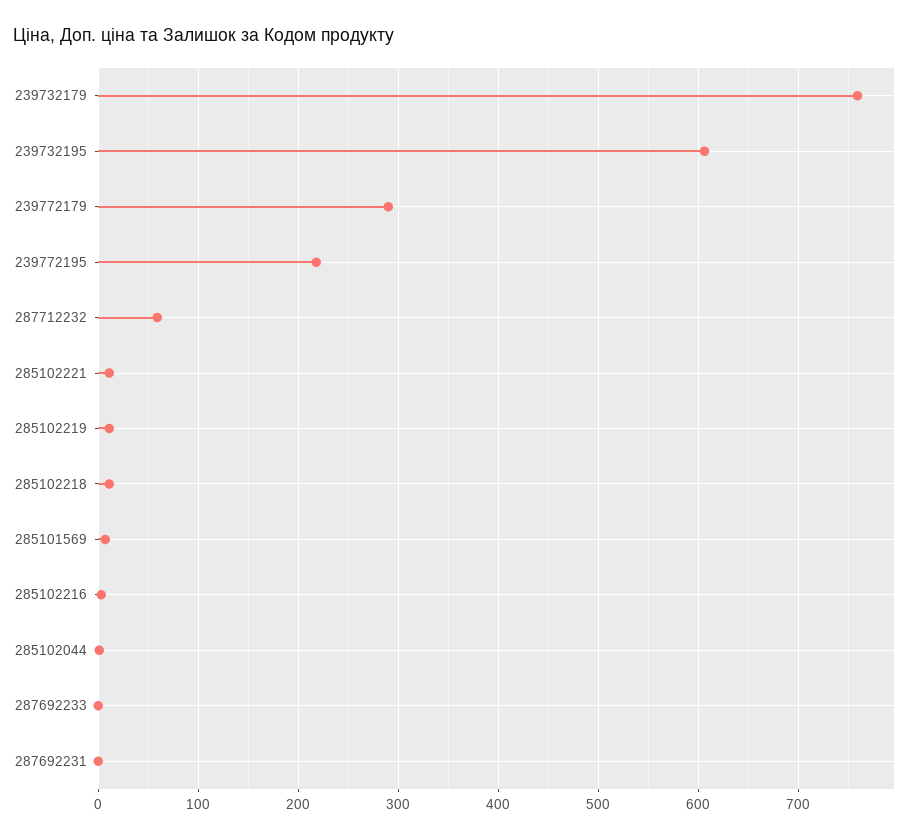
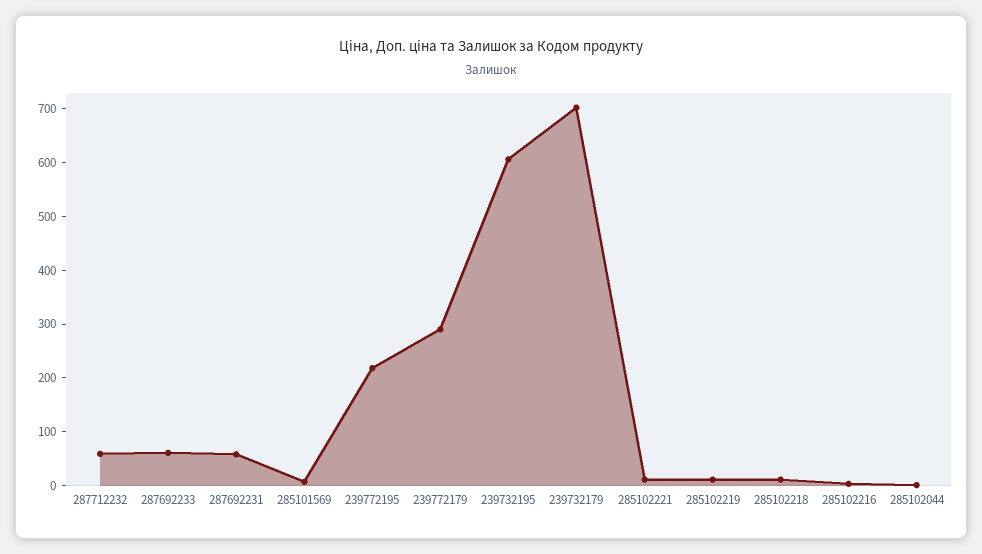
  {
-   "239732179": 760,
+   "239732179": 700,
    "239732195": 610,
    "239772179": 290,
    "239772195": 220,
    "287712232": 60,
    "285102221": 10,
    "285102219": 10,
    "285102218": 10,
    "285101569": 10,
    "285102216": 0,
    "285102044": 0,
-   "287692233": 0,
+   "287692233": 60,
-   "287692231": 0
+   "287692231": 60
  }

